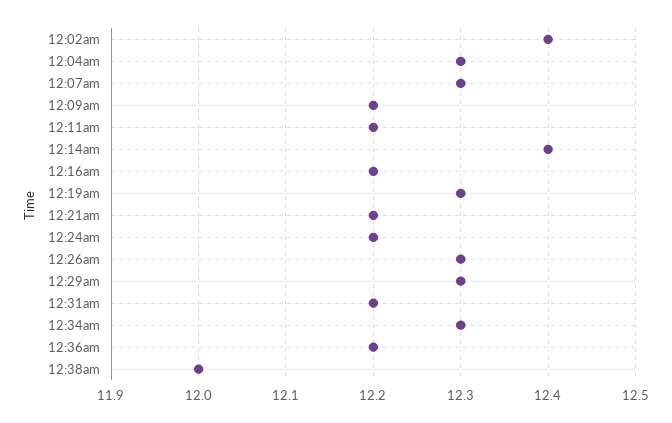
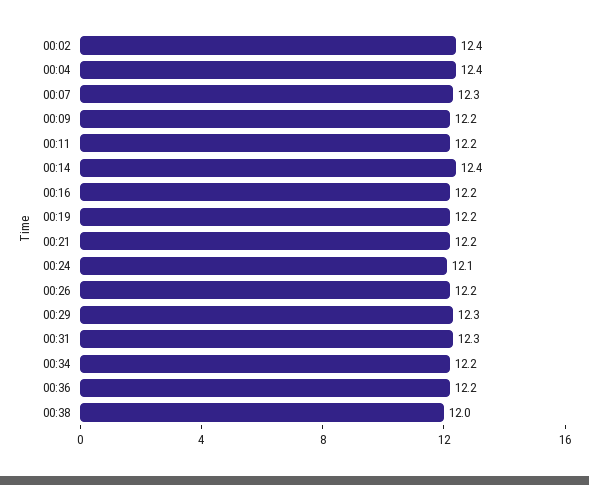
  {
    "12:02am": 12.4,
-   "12:04am": 12.3,
+   "12:04am": 12.4,
    "12:07am": 12.3,
    "12:09am": 12.2,
    "12:11am": 12.2,
    "12:14am": 12.4,
    "12:16am": 12.2,
-   "12:19am": 12.3,
+   "12:19am": 12.2,
    "12:21am": 12.2,
-   "12:24am": 12.2,
+   "12:24am": 12.1,
-   "12:26am": 12.3,
+   "12:26am": 12.2,
    "12:29am": 12.3,
-   "12:31am": 12.2,
+   "12:31am": 12.3,
-   "12:34am": 12.3,
+   "12:34am": 12.2,
    "12:36am": 12.2,
    "12:38am": 12
  }

